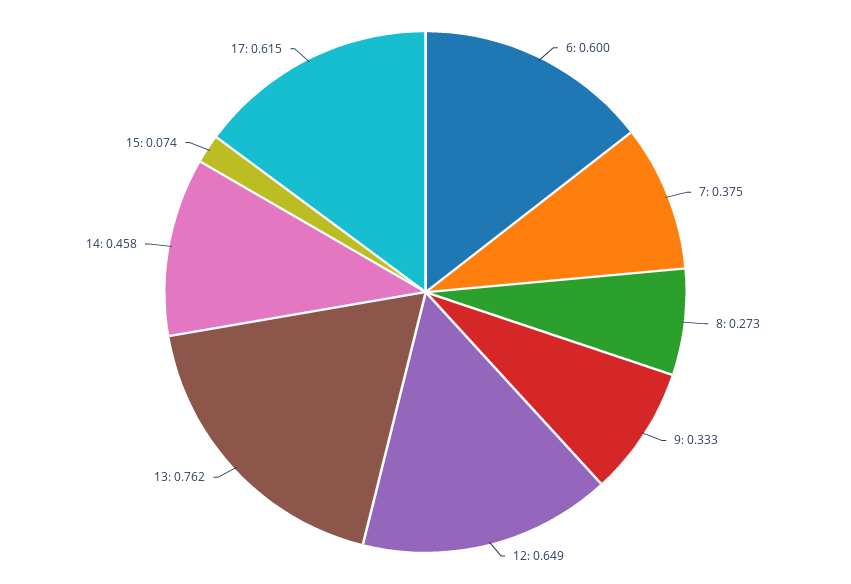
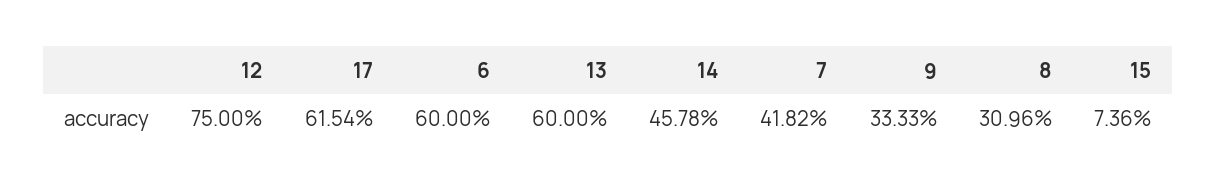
  {
    "6": 0.6,
-   "7": 0.375,
+   "7": 0.4182,
-   "8": 0.273,
+   "8": 0.3096,
    "9": 0.3333,
-   "12": 0.649,
+   "12": 0.75,
-   "13": 0.762,
+   "13": 0.6,
    "14": 0.4578,
    "15": 0.0736,
    "17": 0.6154
  }

